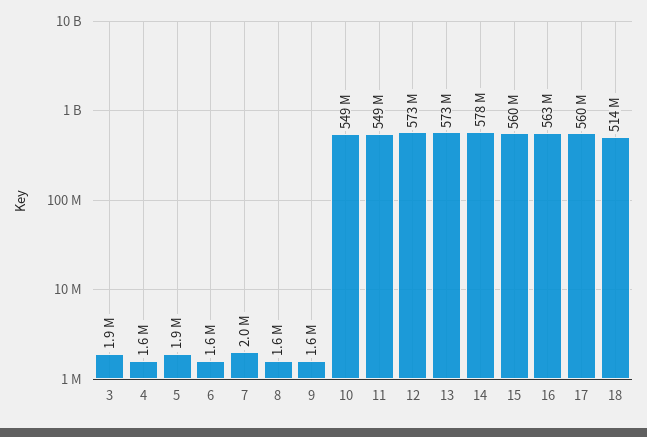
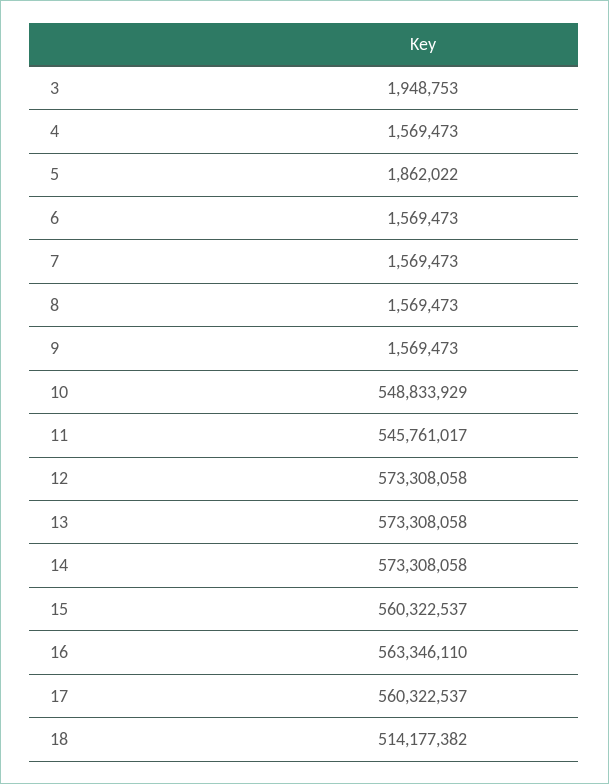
  {
    "3": 1948753,
    "4": 1569473,
    "5": 1862022,
    "6": 1569473,
-   "7": 2000000,
+   "7": 1569473,
    "8": 1569473,
    "9": 1569473,
    "10": 548833929,
-   "11": 549000000,
+   "11": 545761017,
    "12": 573308058,
    "13": 573308058,
-   "14": 578000000,
+   "14": 573308058,
    "15": 560322537,
    "16": 563346110,
    "17": 560322537,
    "18": 514177382
  }

